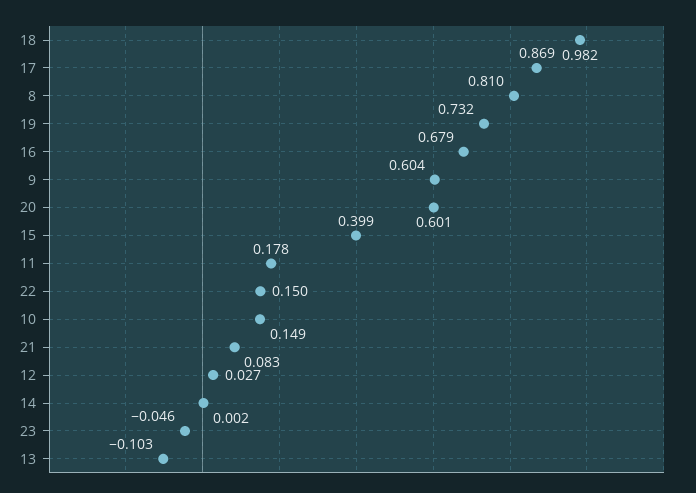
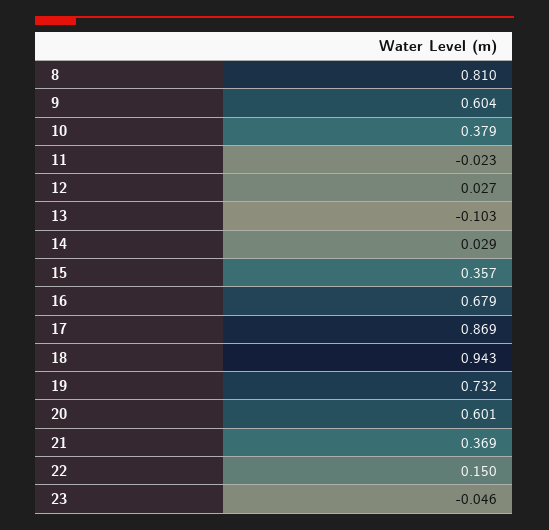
  {
-   "18": 0.982,
+   "18": 0.943,
    "17": 0.869,
    "8": 0.81,
    "19": 0.732,
    "16": 0.679,
    "9": 0.604,
    "20": 0.601,
-   "15": 0.399,
+   "15": 0.357,
-   "11": 0.178,
+   "11": -0.023,
    "22": 0.15,
-   "10": 0.149,
+   "10": 0.379,
-   "21": 0.083,
+   "21": 0.369,
    "12": 0.027,
-   "14": 0.002,
+   "14": 0.029,
    "23": -0.046,
    "13": -0.103
  }

